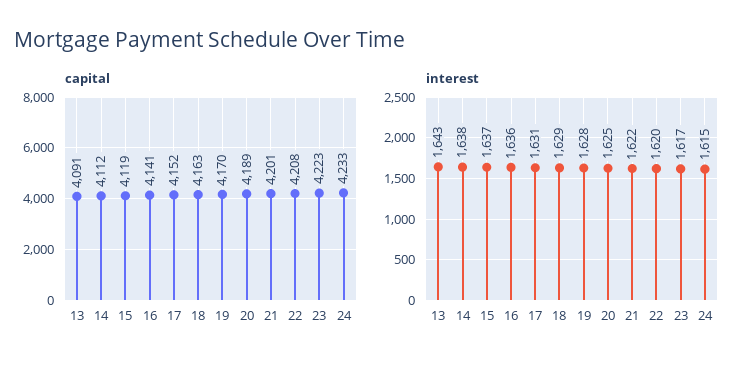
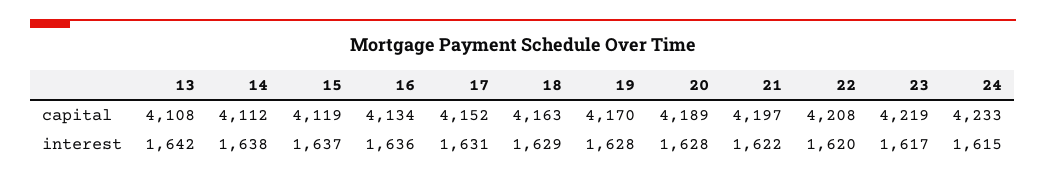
  {
    "capital": {
-     "13": 4091,
+     "13": 4108,
      "14": 4112,
      "15": 4119,
-     "16": 4141,
+     "16": 4134,
      "17": 4152,
      "18": 4163,
      "19": 4170,
      "20": 4189,
-     "21": 4201,
+     "21": 4197,
      "22": 4208,
-     "23": 4223,
+     "23": 4219,
      "24": 4233
    },
    "interest": {
-     "13": 1643,
+     "13": 1642,
      "14": 1638,
      "15": 1637,
      "16": 1636,
      "17": 1631,
      "18": 1629,
      "19": 1628,
-     "20": 1625,
+     "20": 1628,
      "21": 1622,
      "22": 1620,
      "23": 1617,
      "24": 1615
    }
  }

